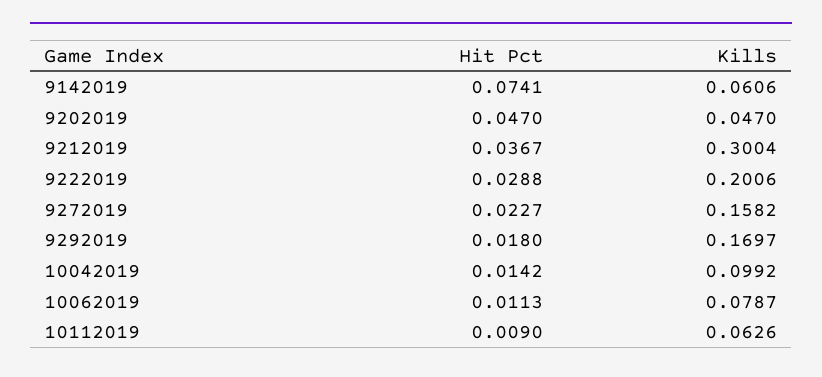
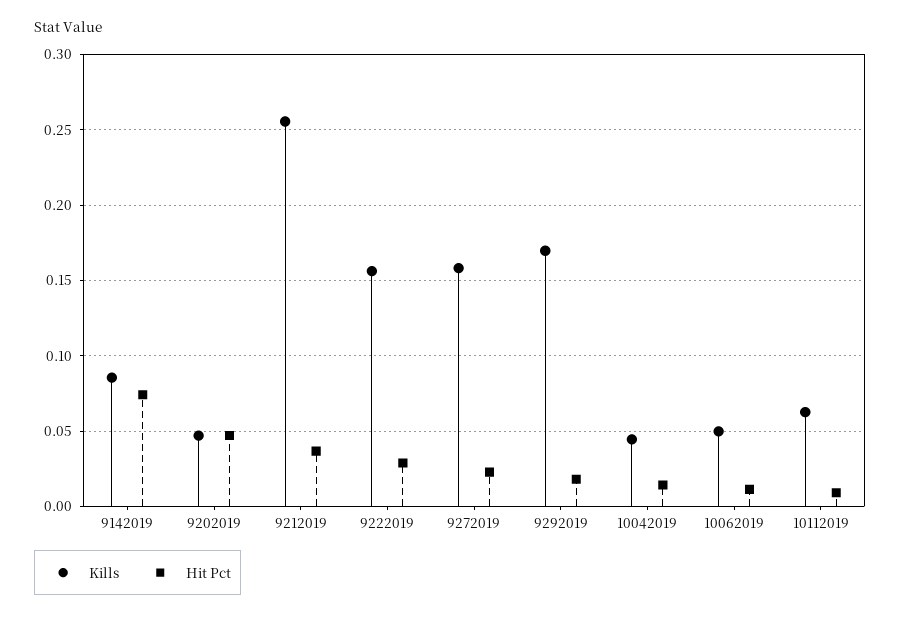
  {
    "Hit Pct": {
      "9142019": 0.0741,
      "9202019": 0.047,
      "9212019": 0.0367,
      "9222019": 0.0288,
      "9272019": 0.0227,
      "9292019": 0.018,
      "10042019": 0.0142,
      "10062019": 0.0113,
      "10112019": 0.009
    },
    "Kills": {
-     "9142019": 0.0606,
+     "9142019": 0.085,
      "9202019": 0.047,
-     "9212019": 0.3004,
+     "9212019": 0.255,
-     "9222019": 0.2006,
+     "9222019": 0.155,
      "9272019": 0.1582,
      "9292019": 0.1697,
-     "10042019": 0.0992,
+     "10042019": 0.045,
-     "10062019": 0.0787,
+     "10062019": 0.05,
      "10112019": 0.0626
    }
  }

